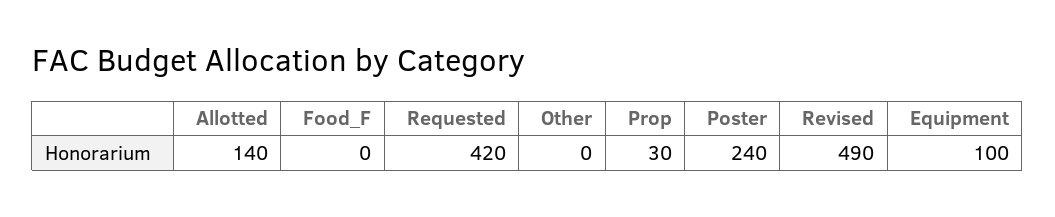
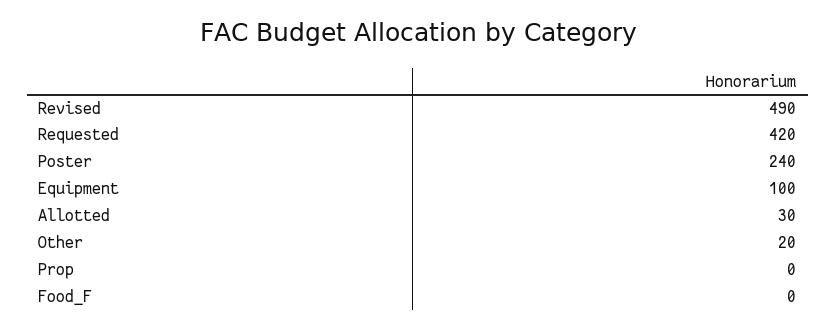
  {
-   "Allotted": 140,
+   "Allotted": 30,
    "Food_F": 0,
    "Requested": 420,
-   "Other": 0,
+   "Other": 20,
-   "Prop": 30,
+   "Prop": 0,
    "Poster": 240,
    "Revised": 490,
    "Equipment": 100
  }

